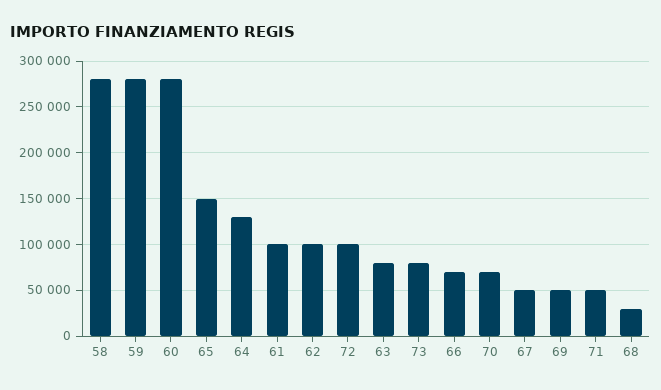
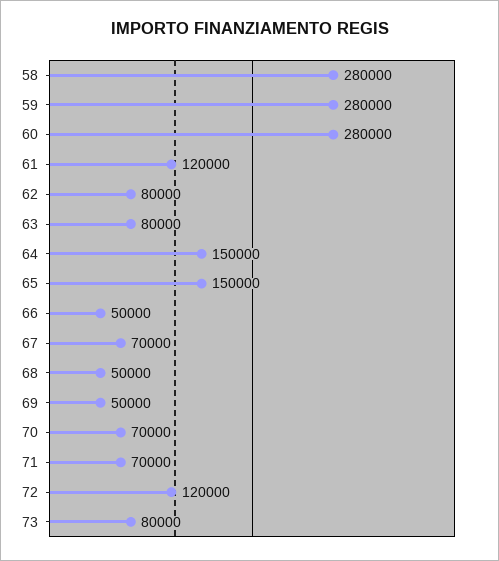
  {
    "58": 280000,
    "59": 280000,
    "60": 280000,
    "65": 150000,
-   "64": 130000,
+   "64": 150000,
-   "61": 100000,
+   "61": 120000,
-   "62": 100000,
+   "62": 80000,
-   "72": 100000,
+   "72": 120000,
    "63": 80000,
    "73": 80000,
-   "66": 70000,
+   "66": 50000,
    "70": 70000,
-   "67": 50000,
+   "67": 70000,
    "69": 50000,
-   "71": 50000,
+   "71": 70000,
-   "68": 30000
+   "68": 50000
  }

